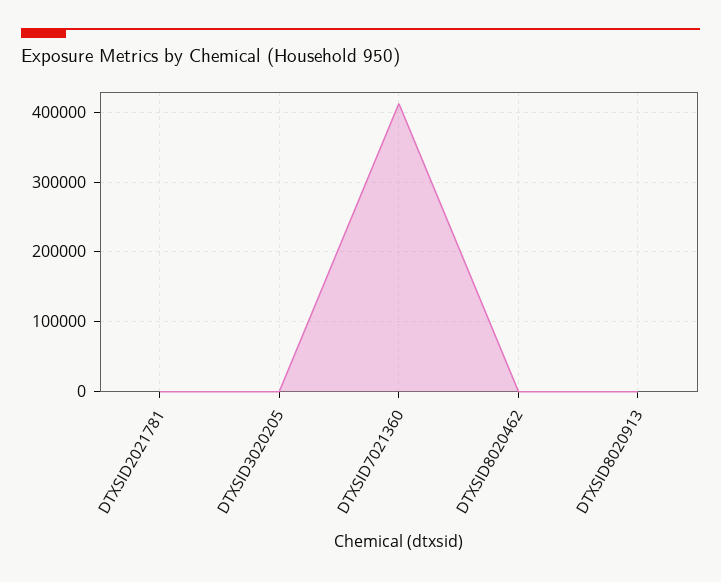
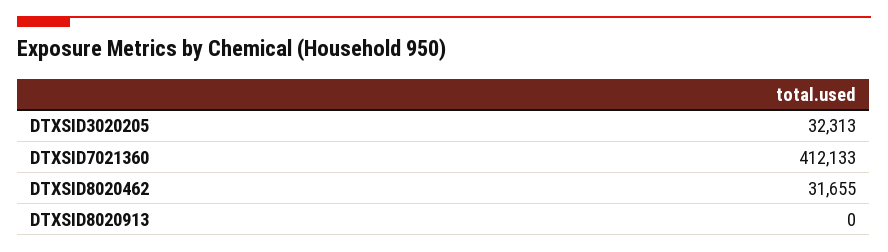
  {
-   "DTXSID2021781": 0,
-   "DTXSID3020205": 0,
+   "DTXSID3020205": 32313,
    "DTXSID7021360": 412133,
-   "DTXSID8020462": 0,
+   "DTXSID8020462": 31655,
    "DTXSID8020913": 0
  }

